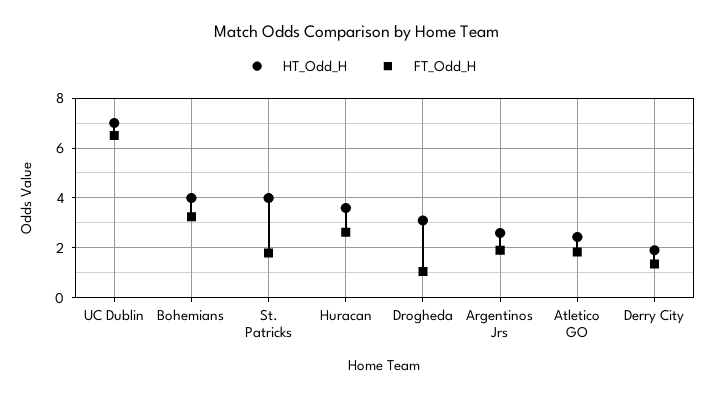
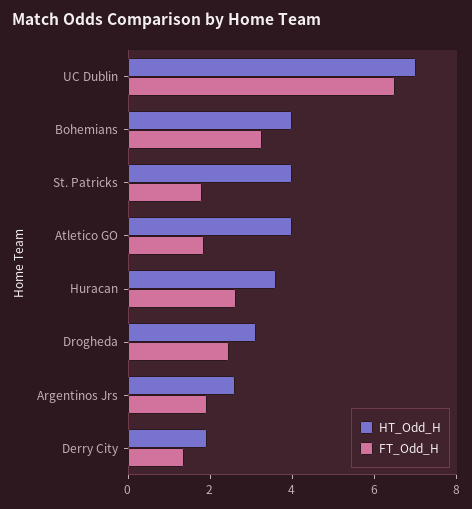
  {
    "HT_Odd_H": {
      "UC Dublin": 7,
      "Bohemians": 4,
      "St. Patricks": 4,
      "Huracan": 3.5,
      "Drogheda": 3,
      "Argentinos Jrs": 2.5,
-     "Atletico GO": 2.5,
+     "Atletico GO": 4,
      "Derry City": 2
    },
    "FT_Odd_H": {
      "UC Dublin": 6.5,
      "Bohemians": 3.25,
      "St. Patricks": 1.75,
      "Huracan": 2.75,
-     "Drogheda": 1,
+     "Drogheda": 2.5,
      "Argentinos Jrs": 2,
      "Atletico GO": 1.75,
      "Derry City": 1.25
    }
  }

